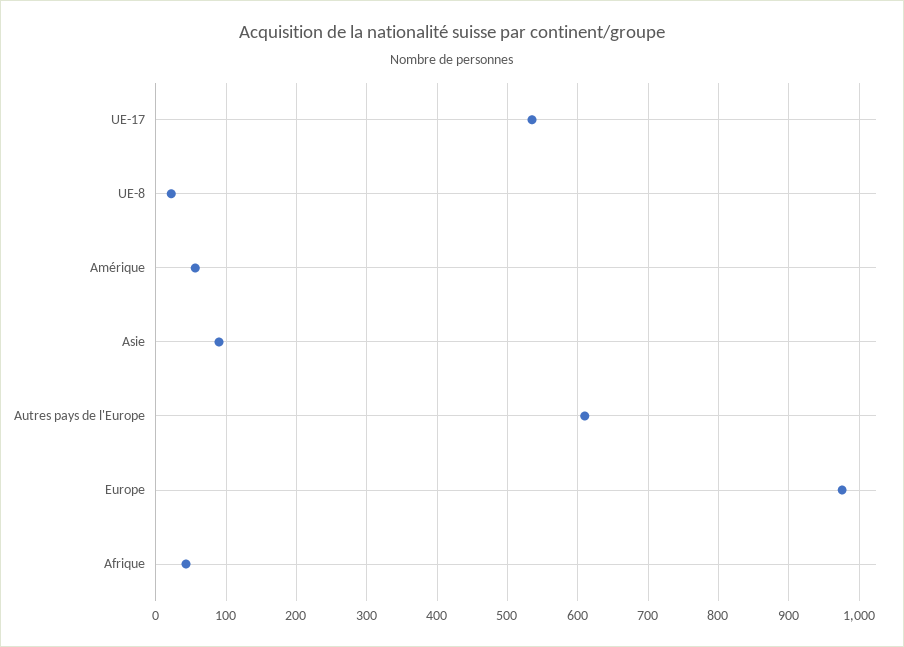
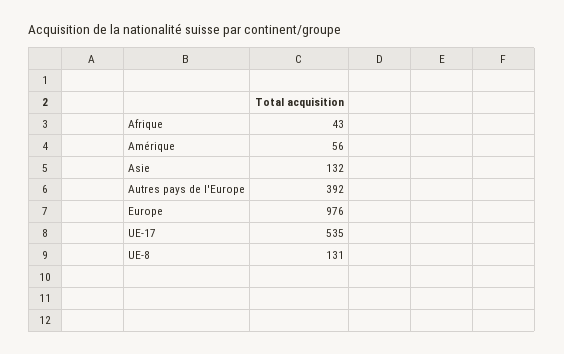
  {
    "UE-17": 535,
-   "UE-8": 20,
+   "UE-8": 131,
    "Amérique": 56,
-   "Asie": 90,
+   "Asie": 132,
-   "Autres pays de l'Europe": 610,
+   "Autres pays de l'Europe": 392,
    "Europe": 976,
    "Afrique": 43
  }

